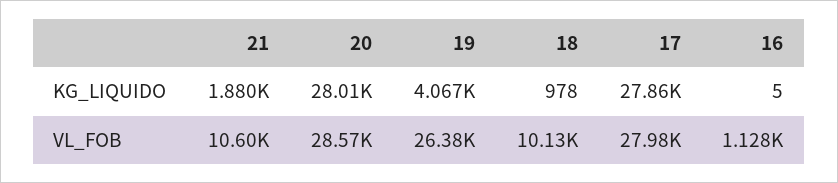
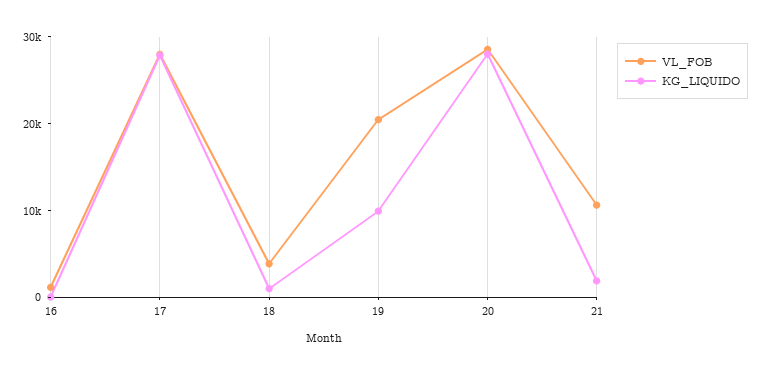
  {
    "KG_LIQUIDO": {
      "21": 1880,
      "20": 28010,
-     "19": 4067,
+     "19": 10000,
      "18": 978,
      "17": 27860,
      "16": 5
    },
    "VL_FOB": {
      "21": 10600,
      "20": 28570,
-     "19": 26380,
+     "19": 20000,
-     "18": 10130,
+     "18": 4000,
      "17": 27980,
      "16": 1128
    }
  }

